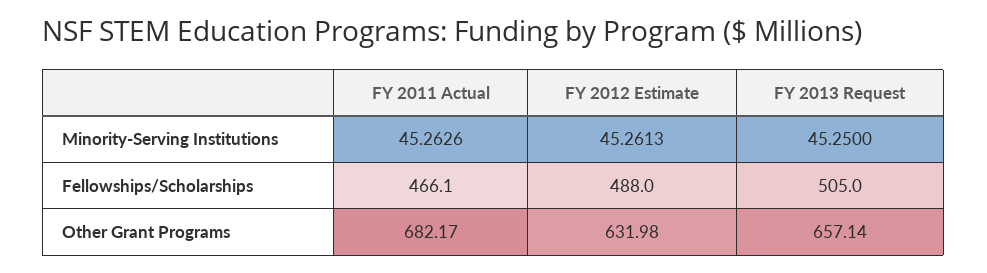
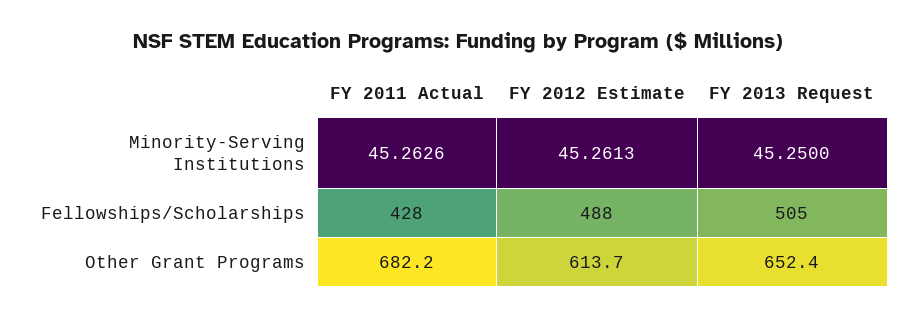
  {
    "FY 2011 Actual": {
      "Minority-Serving Institutions": 45.2626,
-     "Fellowships/Scholarships": 466.1,
+     "Fellowships/Scholarships": 428,
      "Other Grant Programs": 682.17
    },
    "FY 2012 Estimate": {
      "Minority-Serving Institutions": 45.2613,
      "Fellowships/Scholarships": 488,
-     "Other Grant Programs": 631.98
+     "Other Grant Programs": 613.7
    },
    "FY 2013 Request": {
      "Minority-Serving Institutions": 45.25,
      "Fellowships/Scholarships": 505,
-     "Other Grant Programs": 657.14
+     "Other Grant Programs": 652.4
    }
  }

